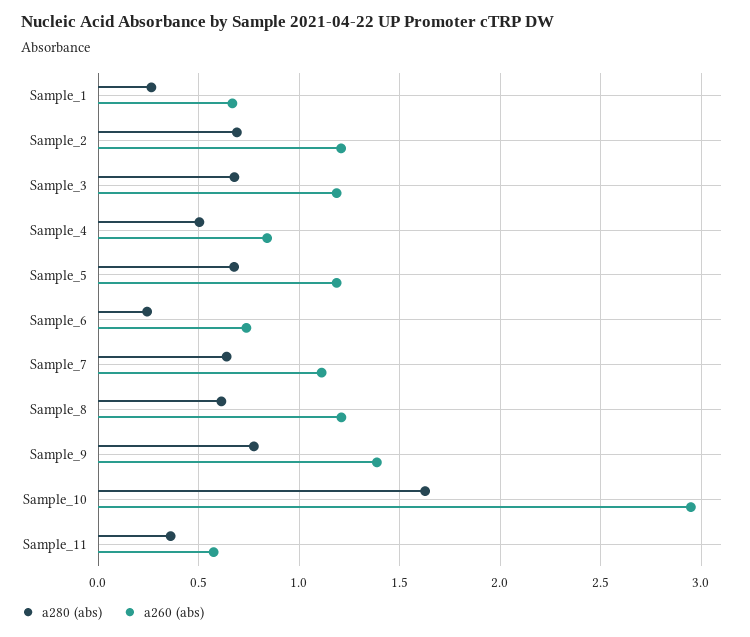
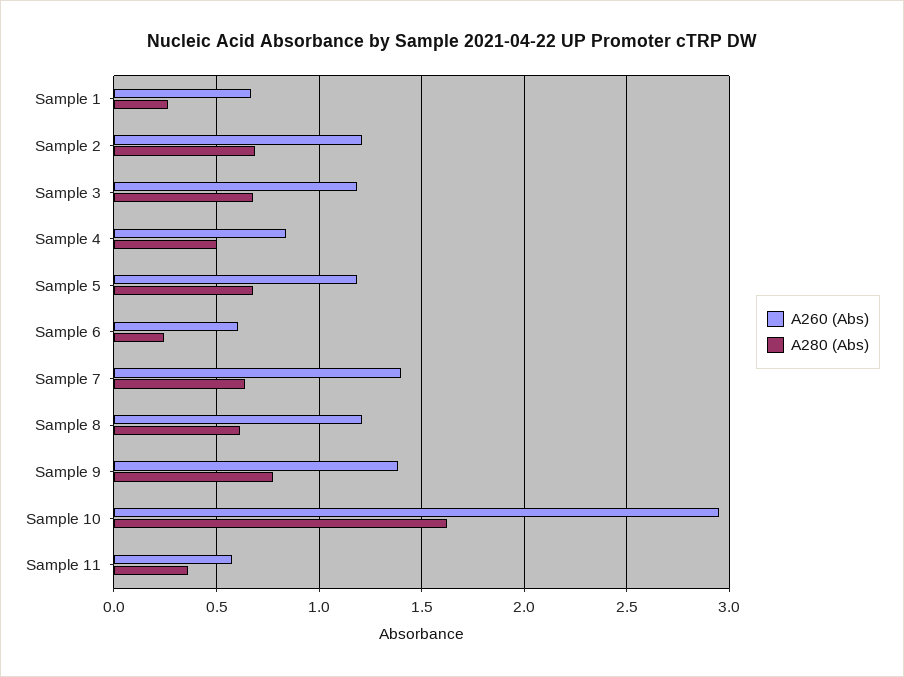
  {
    "a280 (abs)": {
      "Sample_1": 0.25,
      "Sample_2": 0.7,
      "Sample_3": 0.7,
      "Sample_4": 0.5,
      "Sample_5": 0.7,
      "Sample_6": 0.25,
      "Sample_7": 0.65,
      "Sample_8": 0.6,
      "Sample_9": 0.75,
      "Sample_10": 1.65,
      "Sample_11": 0.35
    },
    "a260 (abs)": {
      "Sample_1": 0.65,
      "Sample_2": 1.2,
      "Sample_3": 1.2,
      "Sample_4": 0.85,
      "Sample_5": 1.2,
-     "Sample_6": 0.75,
+     "Sample_6": 0.6,
-     "Sample_7": 1.1,
+     "Sample_7": 1.4,
      "Sample_8": 1.2,
      "Sample_9": 1.4,
      "Sample_10": 2.95,
      "Sample_11": 0.55
    }
  }

